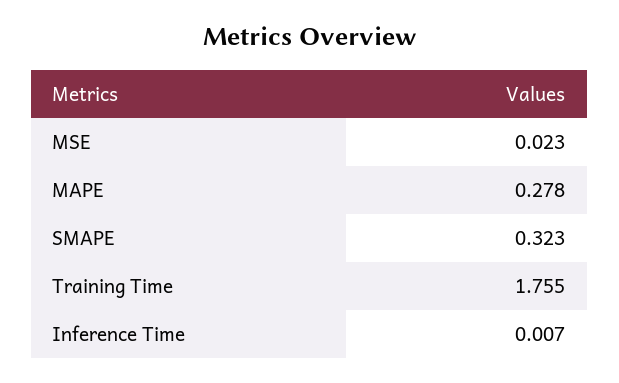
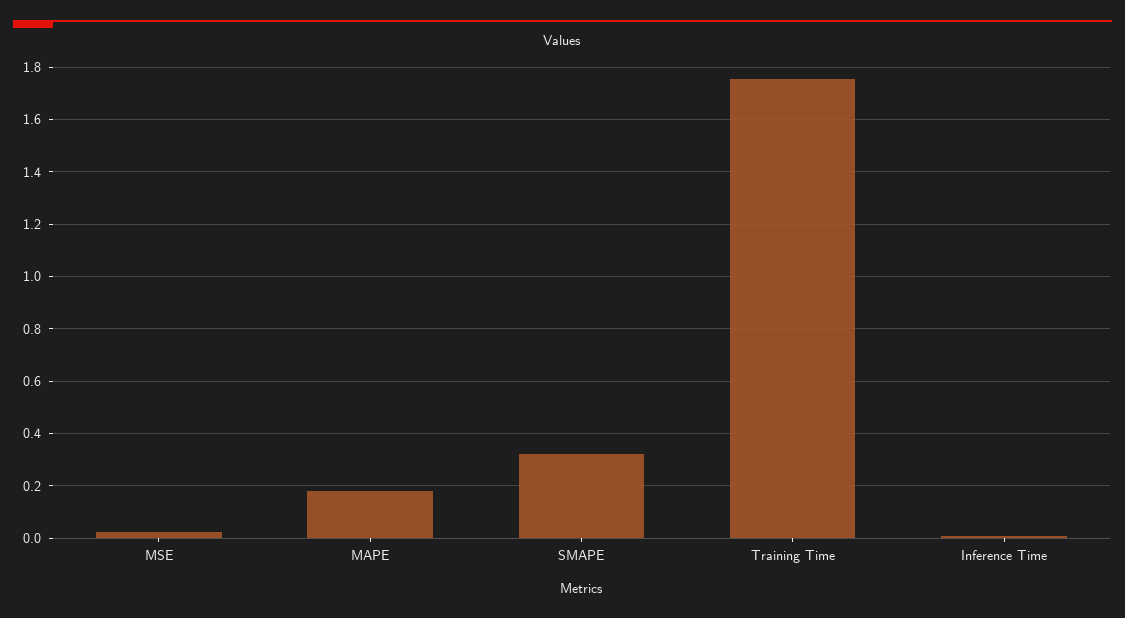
  {
    "MSE": 0.023,
-   "MAPE": 0.278,
+   "MAPE": 0.175,
    "SMAPE": 0.323,
    "Training Time": 1.755,
    "Inference Time": 0.007
  }

